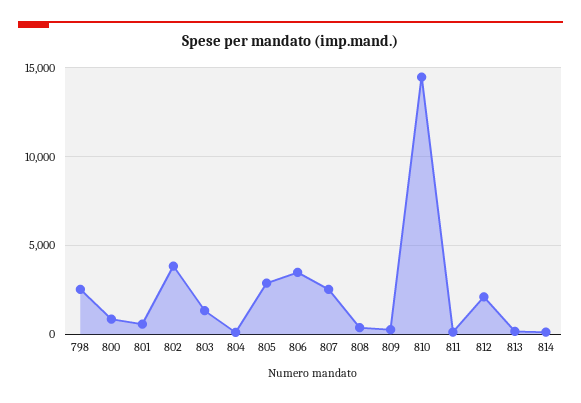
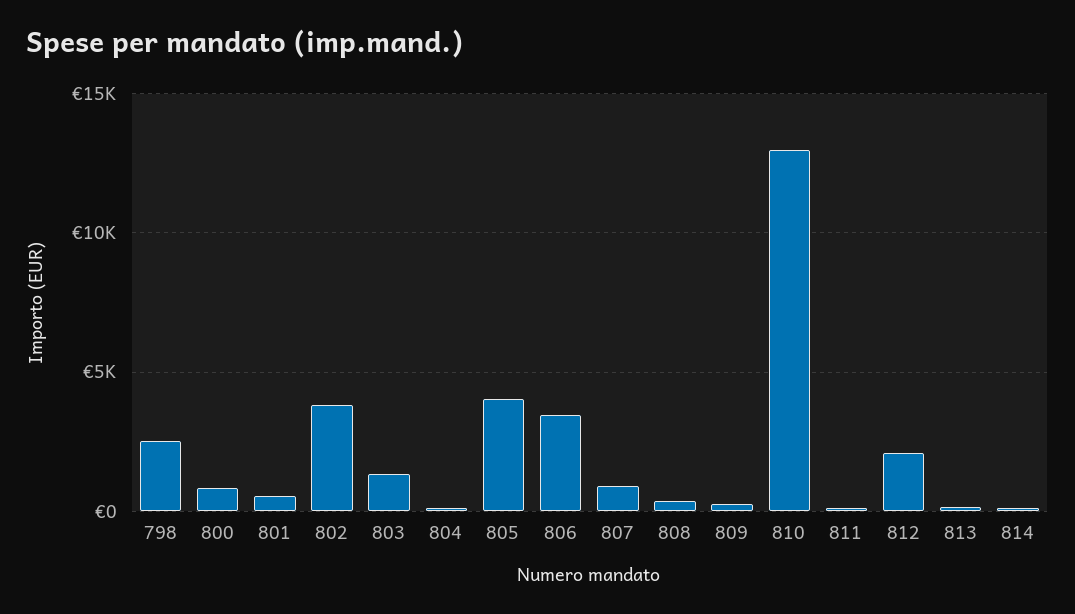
  {
    "798": 2500,
    "800": 1000,
    "801": 500,
    "802": 4000,
    "803": 1500,
    "804": 0,
-   "805": 3000,
+   "805": 4000,
    "806": 3500,
-   "807": 2500,
+   "807": 1000,
    "808": 500,
    "809": 500,
-   "810": 14500,
+   "810": 13000,
    "811": 0,
    "812": 2000,
    "813": 0,
    "814": 0
  }

